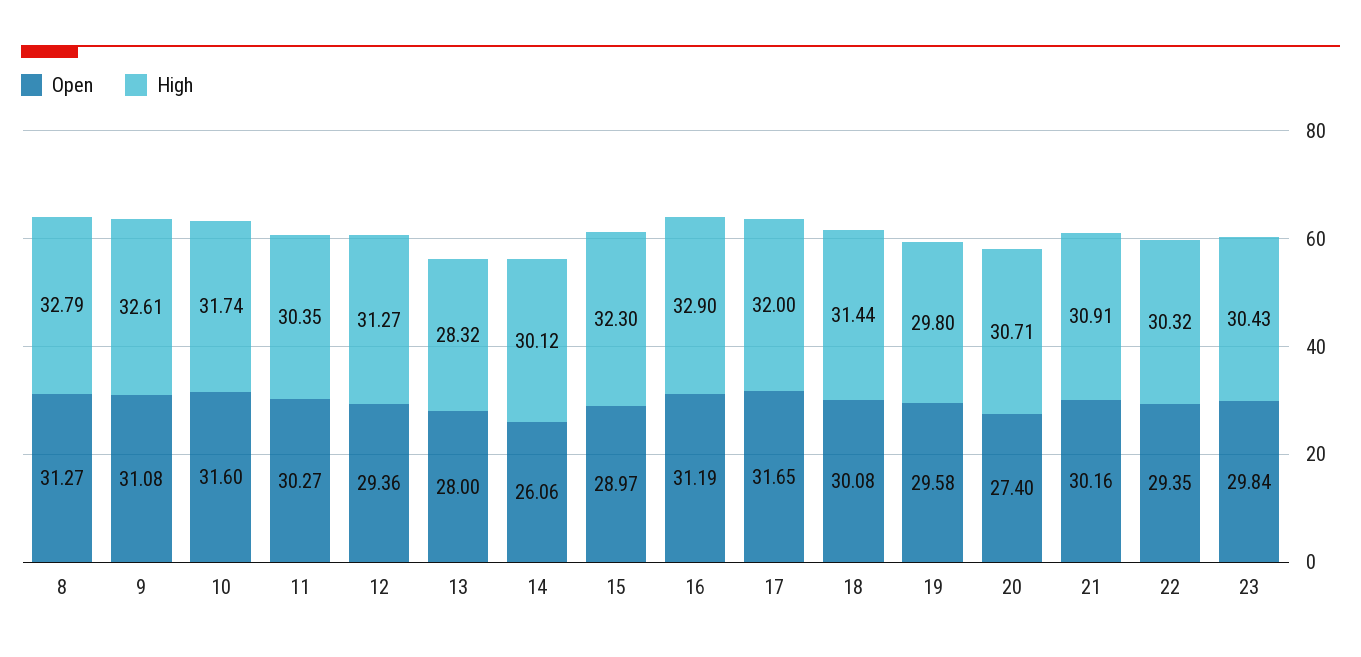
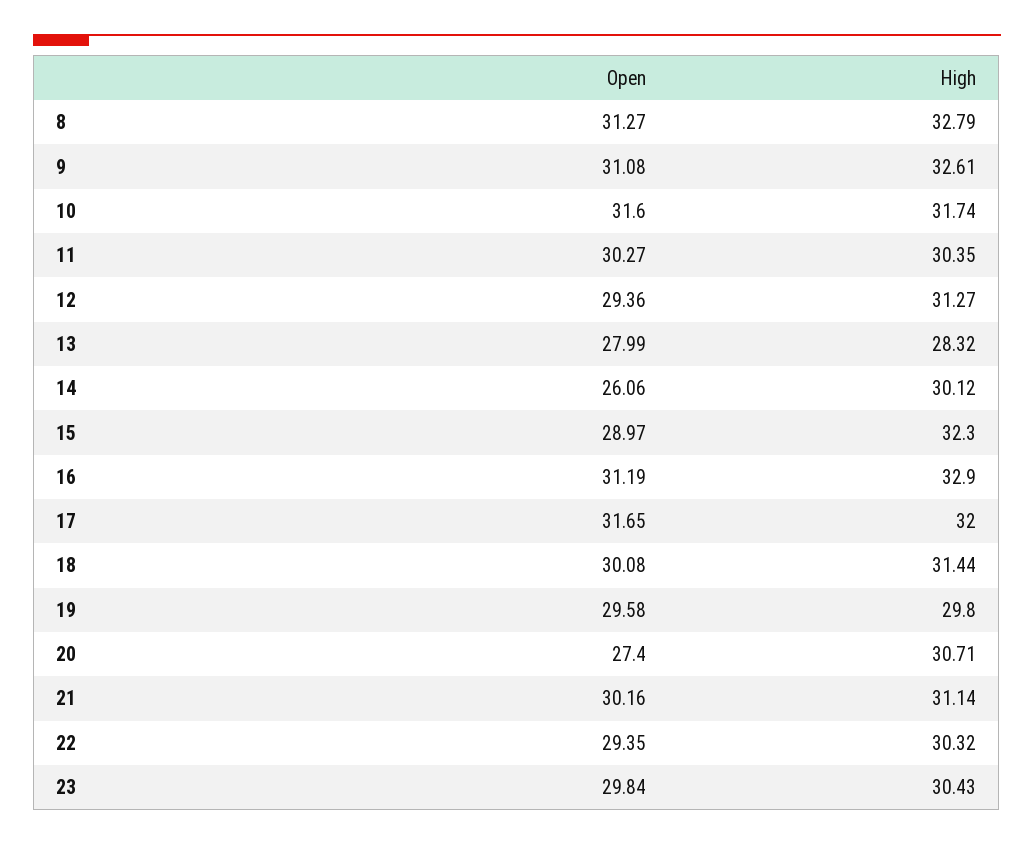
  {
    "Open": {
      "8": 31.27,
      "9": 31.08,
      "10": 31.6,
      "11": 30.27,
      "12": 29.36,
-     "13": 28,
+     "13": 27.99,
      "14": 26.06,
      "15": 28.97,
      "16": 31.19,
      "17": 31.65,
      "18": 30.08,
      "19": 29.58,
      "20": 27.4,
      "21": 30.16,
      "22": 29.35,
      "23": 29.84
    },
    "High": {
      "8": 32.79,
      "9": 32.61,
      "10": 31.74,
      "11": 30.35,
      "12": 31.27,
      "13": 28.32,
      "14": 30.12,
      "15": 32.3,
      "16": 32.9,
      "17": 32,
      "18": 31.44,
      "19": 29.8,
      "20": 30.71,
-     "21": 30.91,
+     "21": 31.14,
      "22": 30.32,
      "23": 30.43
    }
  }

